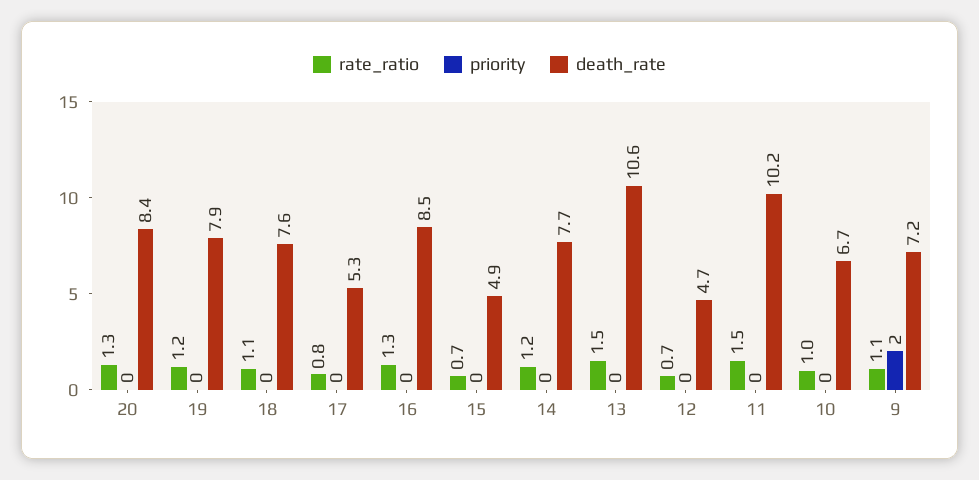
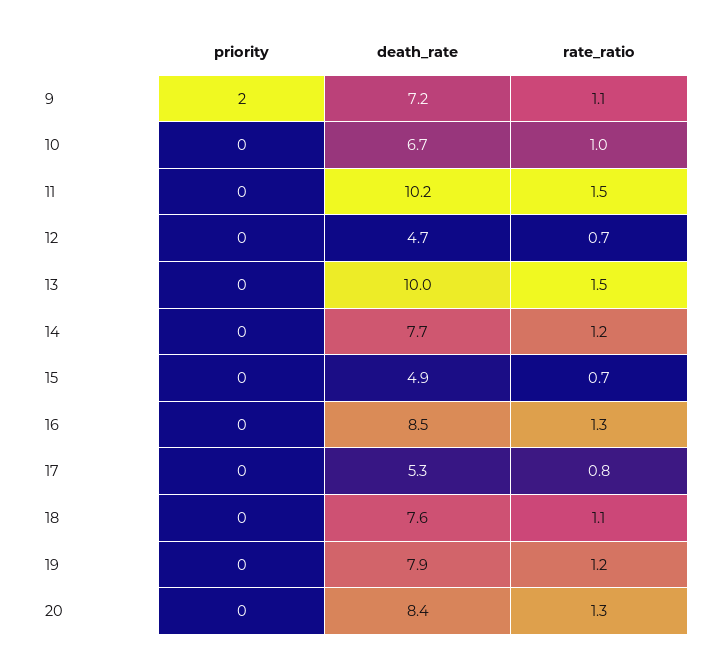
  {
    "rate_ratio": {
      "20": 1.3,
      "19": 1.2,
      "18": 1.1,
      "17": 0.8,
      "16": 1.3,
      "15": 0.7,
      "14": 1.2,
      "13": 1.5,
      "12": 0.7,
      "11": 1.5,
      "10": 1,
      "9": 1.1
    },
    "priority": {
      "20": 0,
      "19": 0,
      "18": 0,
      "17": 0,
      "16": 0,
      "15": 0,
      "14": 0,
      "13": 0,
      "12": 0,
      "11": 0,
      "10": 0,
      "9": 2
    },
    "death_rate": {
      "20": 8.4,
      "19": 7.9,
      "18": 7.6,
      "17": 5.3,
      "16": 8.5,
      "15": 4.9,
      "14": 7.7,
-     "13": 10.6,
+     "13": 10,
      "12": 4.7,
      "11": 10.2,
      "10": 6.7,
      "9": 7.2
    }
  }

